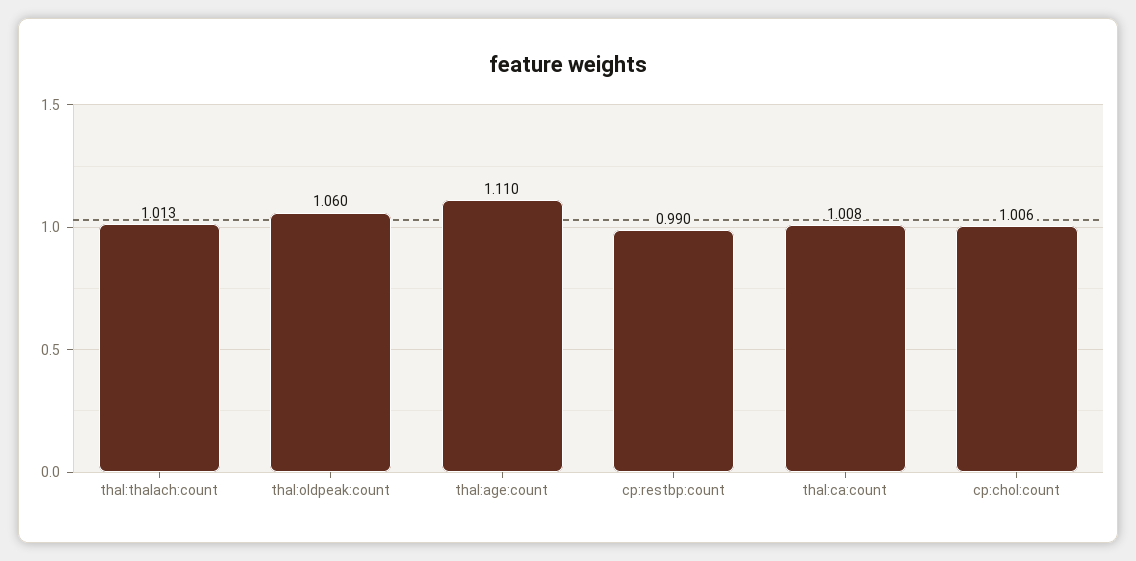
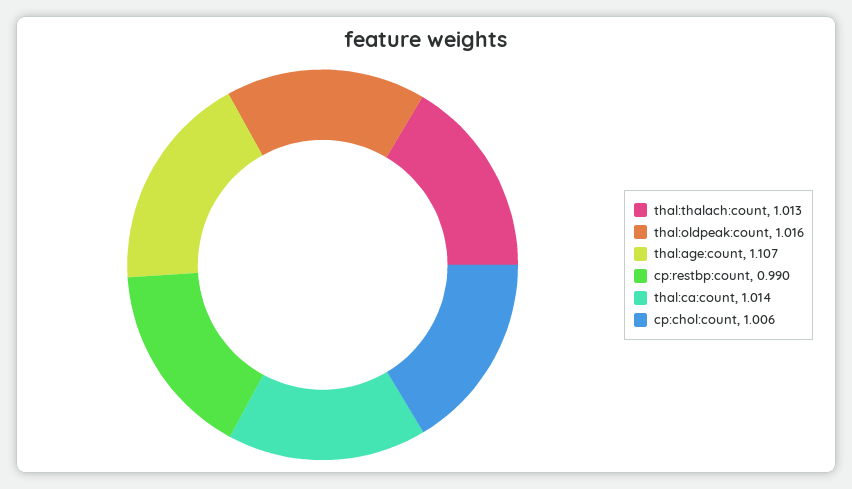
  {
    "thal:thalach:count": 1.013,
-   "thal:oldpeak:count": 1.06,
+   "thal:oldpeak:count": 1.016,
-   "thal:age:count": 1.11,
+   "thal:age:count": 1.107,
    "cp:restbp:count": 0.99,
-   "thal:ca:count": 1.008,
+   "thal:ca:count": 1.014,
    "cp:chol:count": 1.006
  }

